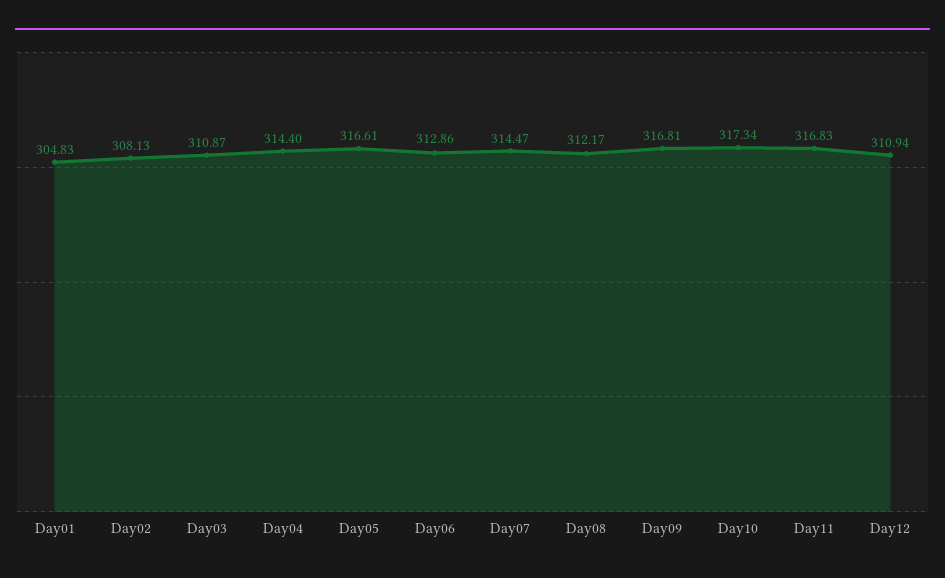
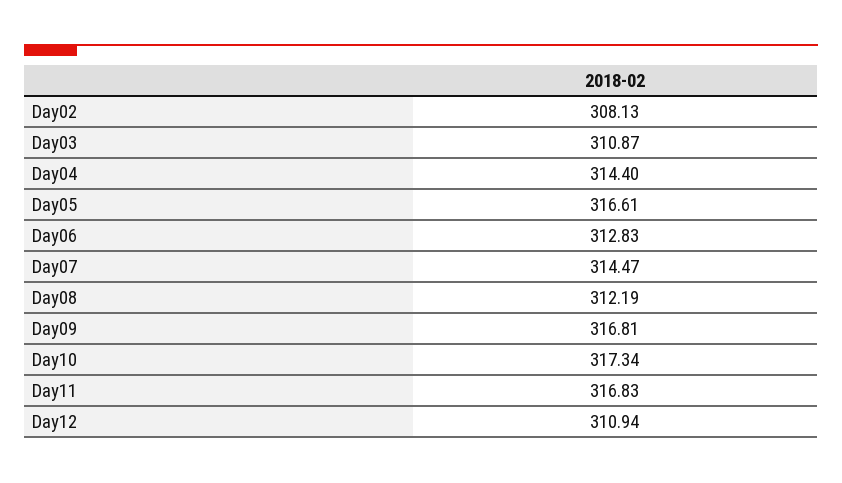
  {
-   "Day01": 304.83,
    "Day02": 308.13,
    "Day03": 310.87,
    "Day04": 314.4,
    "Day05": 316.61,
-   "Day06": 312.86,
+   "Day06": 312.83,
    "Day07": 314.47,
-   "Day08": 312.17,
+   "Day08": 312.19,
    "Day09": 316.81,
    "Day10": 317.34,
    "Day11": 316.83,
    "Day12": 310.94
  }

